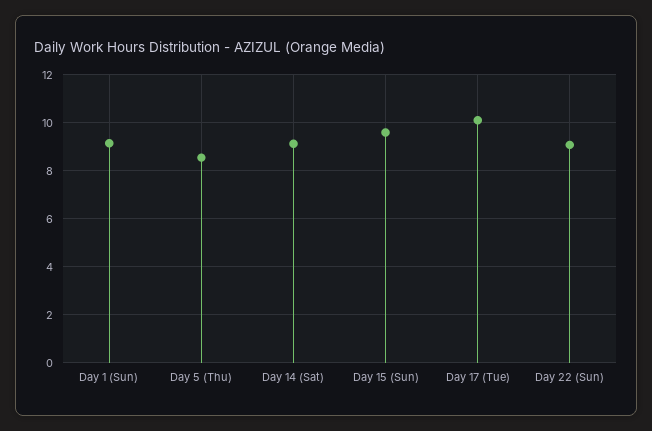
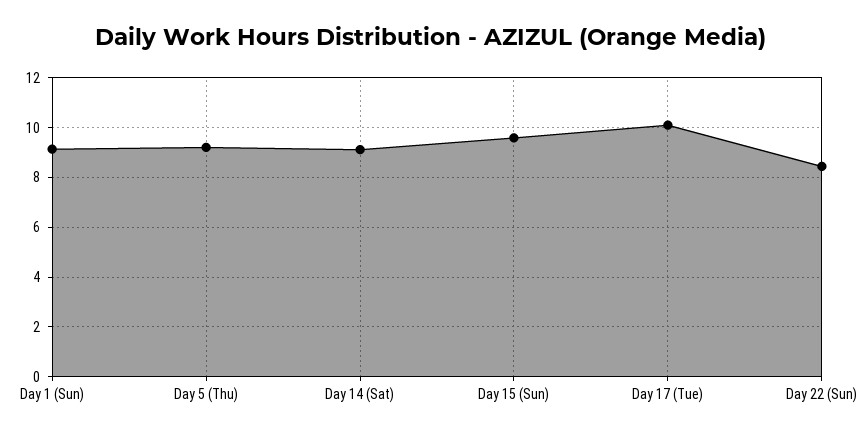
  {
    "Day 1 (Sun)": 9.25,
-   "Day 5 (Thu)": 8.5,
+   "Day 5 (Thu)": 9.25,
    "Day 14 (Sat)": 9,
    "Day 15 (Sun)": 9.5,
    "Day 17 (Tue)": 10,
-   "Day 22 (Sun)": 9
+   "Day 22 (Sun)": 8.5
  }

